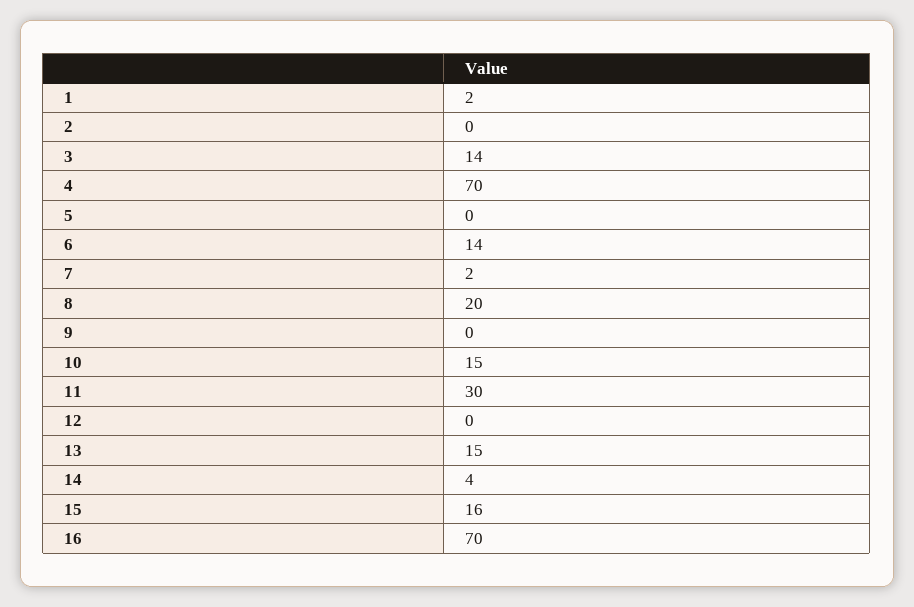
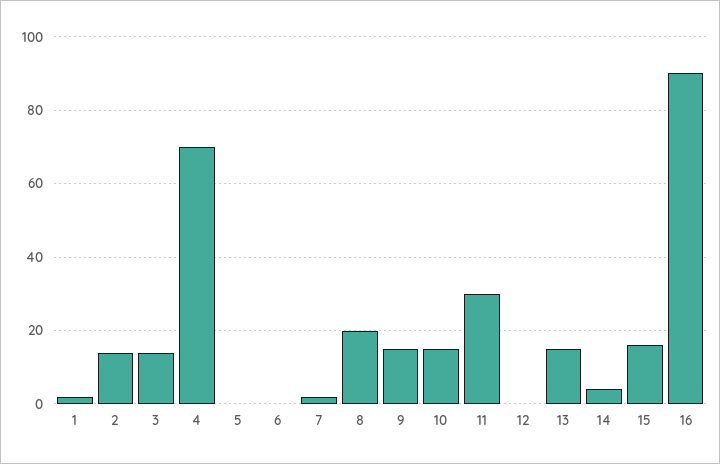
  {
    "1": 2,
-   "2": 0,
+   "2": 15,
    "3": 14,
    "4": 70,
    "5": 0,
-   "6": 14,
+   "6": 0,
    "7": 2,
    "8": 20,
-   "9": 0,
+   "9": 15,
    "10": 15,
    "11": 30,
    "12": 0,
    "13": 15,
    "14": 4,
    "15": 16,
-   "16": 70
+   "16": 90
  }

